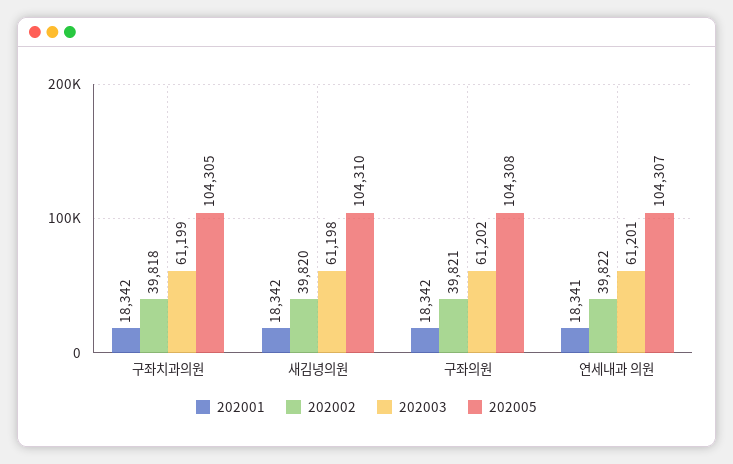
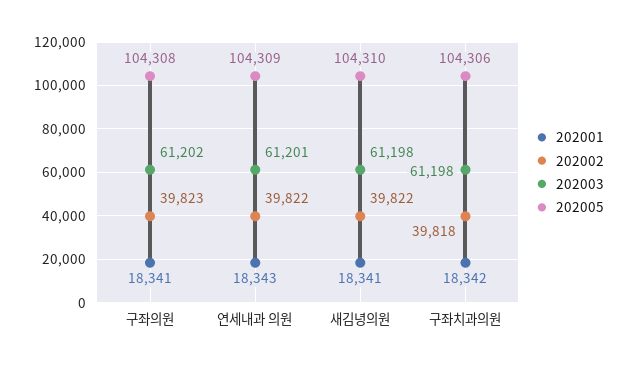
  {
    "202001": {
      "구좌치과의원": 18342,
-     "새김녕의원": 18342,
+     "새김녕의원": 18341,
-     "구좌의원": 18342,
+     "구좌의원": 18341,
-     "연세내과 의원": 18341
+     "연세내과 의원": 18343
    },
    "202002": {
      "구좌치과의원": 39818,
-     "새김녕의원": 39820,
+     "새김녕의원": 39822,
-     "구좌의원": 39821,
+     "구좌의원": 39823,
      "연세내과 의원": 39822
    },
    "202003": {
-     "구좌치과의원": 61199,
+     "구좌치과의원": 61198,
      "새김녕의원": 61198,
      "구좌의원": 61202,
      "연세내과 의원": 61201
    },
    "202005": {
-     "구좌치과의원": 104305,
+     "구좌치과의원": 104306,
      "새김녕의원": 104310,
      "구좌의원": 104308,
-     "연세내과 의원": 104307
+     "연세내과 의원": 104309
    }
  }

